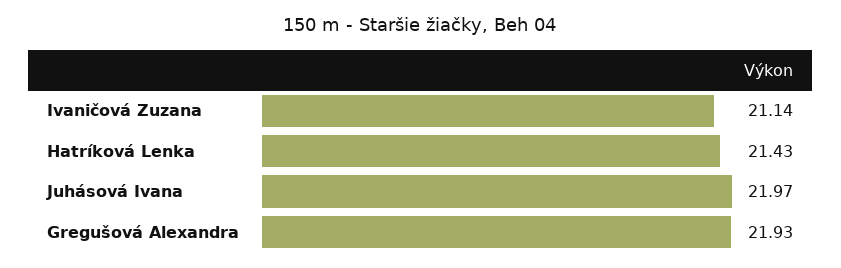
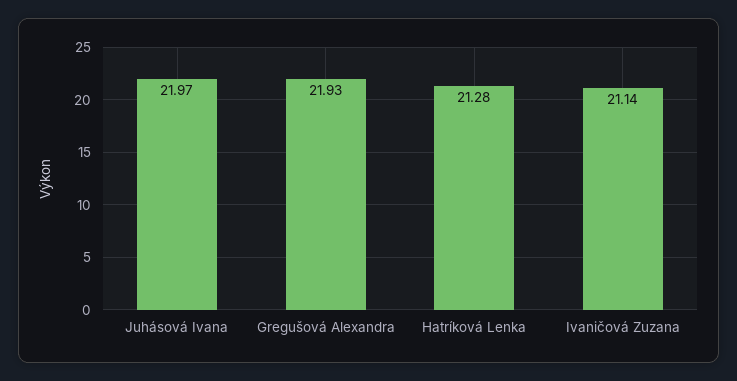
  {
    "Ivaničová Zuzana": 21.14,
-   "Hatríková Lenka": 21.43,
+   "Hatríková Lenka": 21.28,
    "Juhásová Ivana": 21.97,
    "Gregušová Alexandra": 21.93
  }

